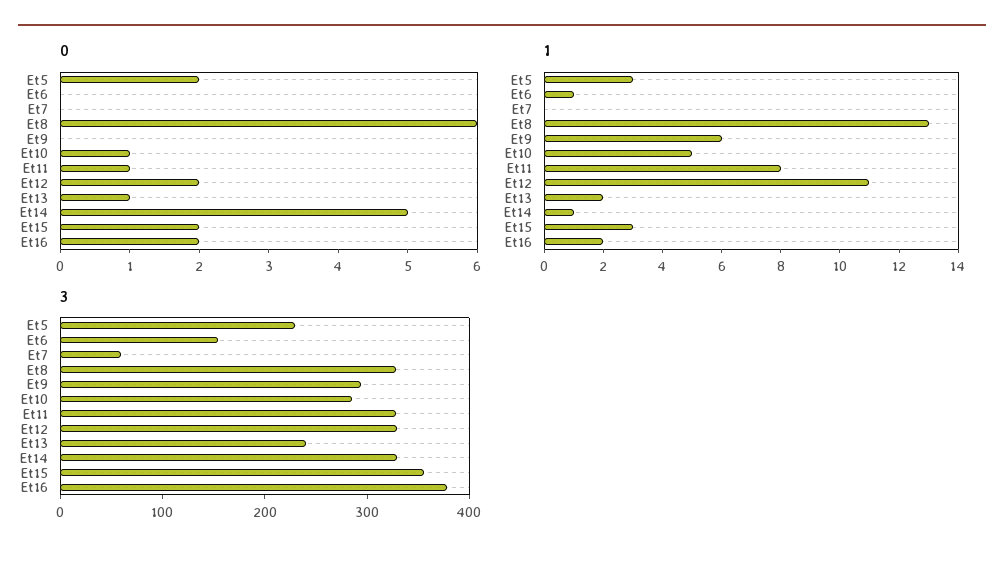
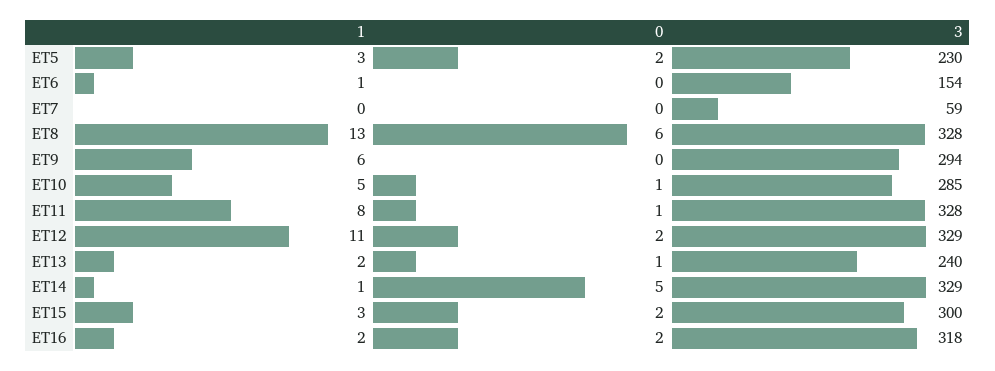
  {
    "0": {
      "Et5": 2,
      "Et6": 0,
      "Et7": 0,
      "Et8": 6,
      "Et9": 0,
      "Et10": 1,
      "Et11": 1,
      "Et12": 2,
      "Et13": 1,
      "Et14": 5,
      "Et15": 2,
      "Et16": 2
    },
    "1": {
      "Et5": 3,
      "Et6": 1,
      "Et7": 0,
      "Et8": 13,
      "Et9": 6,
      "Et10": 5,
      "Et11": 8,
      "Et12": 11,
      "Et13": 2,
      "Et14": 1,
      "Et15": 3,
      "Et16": 2
    },
    "3": {
      "Et5": 230,
      "Et6": 154,
      "Et7": 59,
      "Et8": 328,
      "Et9": 294,
      "Et10": 285,
      "Et11": 328,
      "Et12": 329,
      "Et13": 240,
      "Et14": 329,
-     "Et15": 360,
+     "Et15": 300,
-     "Et16": 380
+     "Et16": 318
    }
  }

